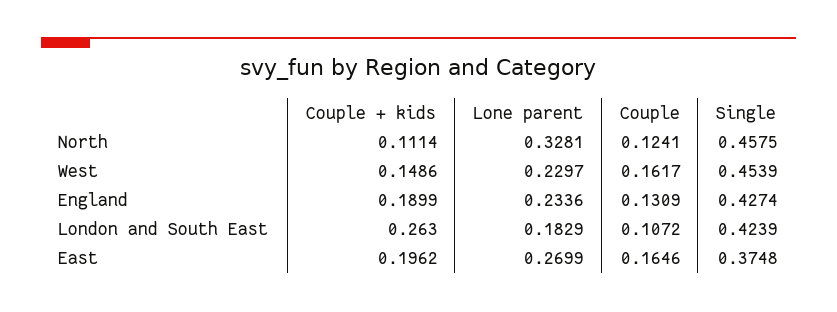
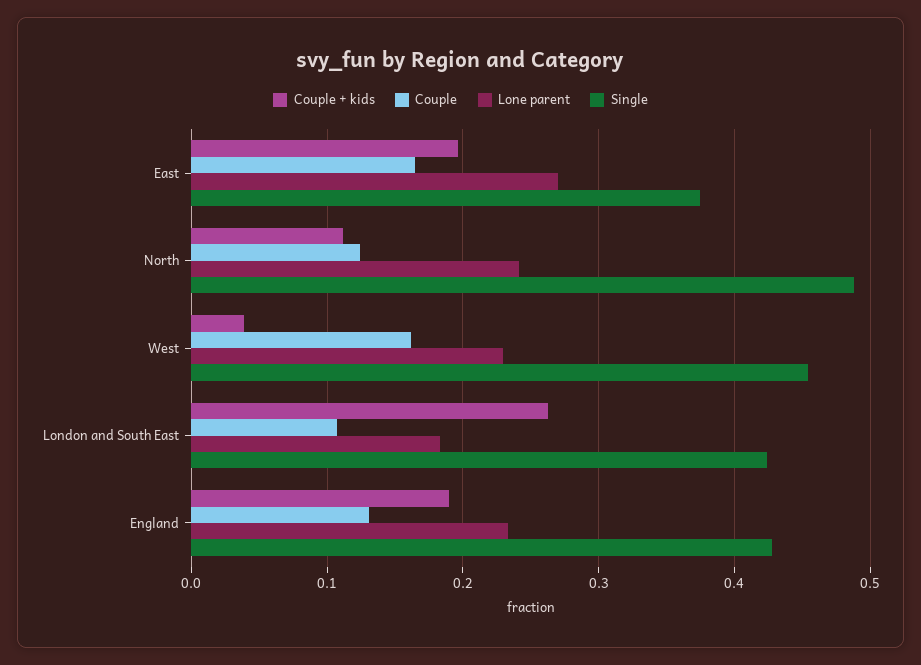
  {
    "Couple + kids": {
      "North": 0.1114,
-     "West": 0.1486,
+     "West": 0.04,
      "England": 0.1899,
      "London and South East": 0.263,
      "East": 0.1962
    },
    "Lone parent": {
-     "North": 0.3281,
+     "North": 0.24,
      "West": 0.2297,
      "England": 0.2336,
      "London and South East": 0.1829,
      "East": 0.2699
    },
    "Couple": {
      "North": 0.1241,
      "West": 0.1617,
      "England": 0.1309,
      "London and South East": 0.1072,
      "East": 0.1646
    },
    "Single": {
-     "North": 0.4575,
+     "North": 0.49,
      "West": 0.4539,
      "England": 0.4274,
      "London and South East": 0.4239,
      "East": 0.3748
    }
  }

